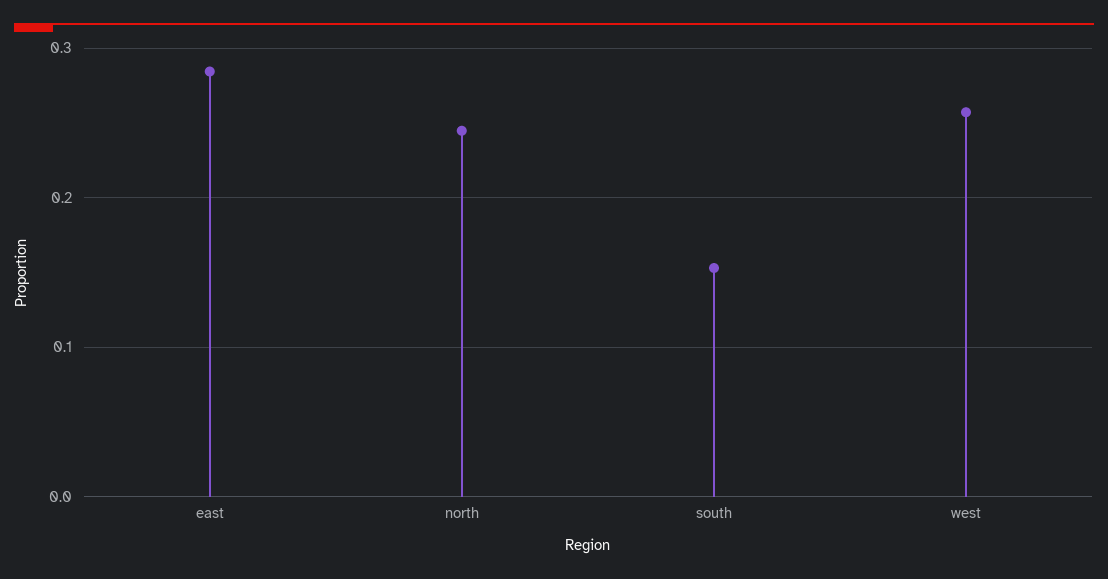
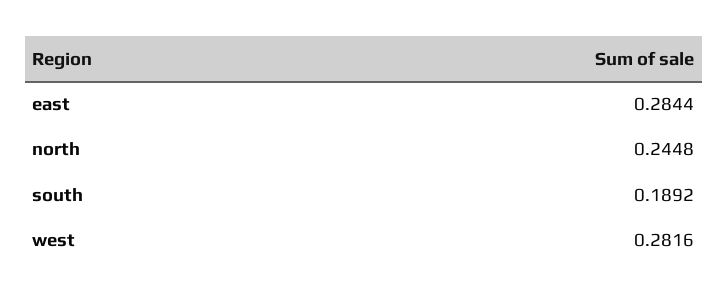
  {
    "east": 0.2844,
    "north": 0.2448,
-   "south": 0.15,
+   "south": 0.1892,
-   "west": 0.26
+   "west": 0.2816
  }

